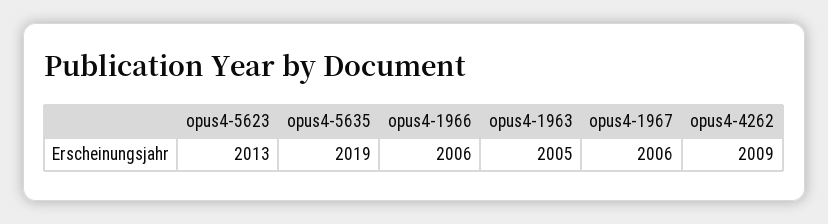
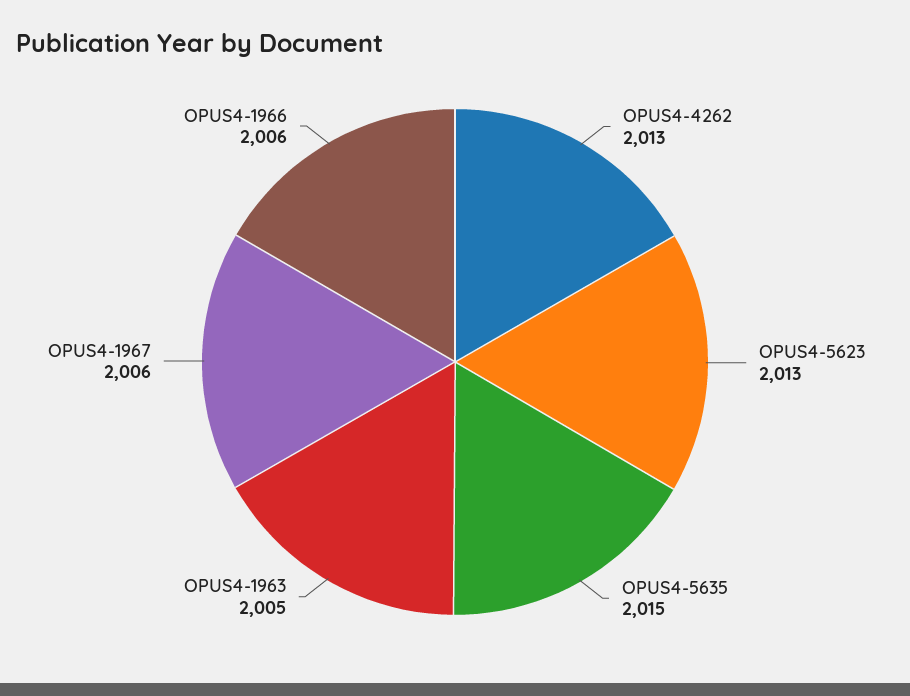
  {
    "opus4-5623": 2013,
-   "opus4-5635": 2019,
+   "opus4-5635": 2015,
    "opus4-1966": 2006,
    "opus4-1963": 2005,
    "opus4-1967": 2006,
-   "opus4-4262": 2009
+   "opus4-4262": 2013
  }

